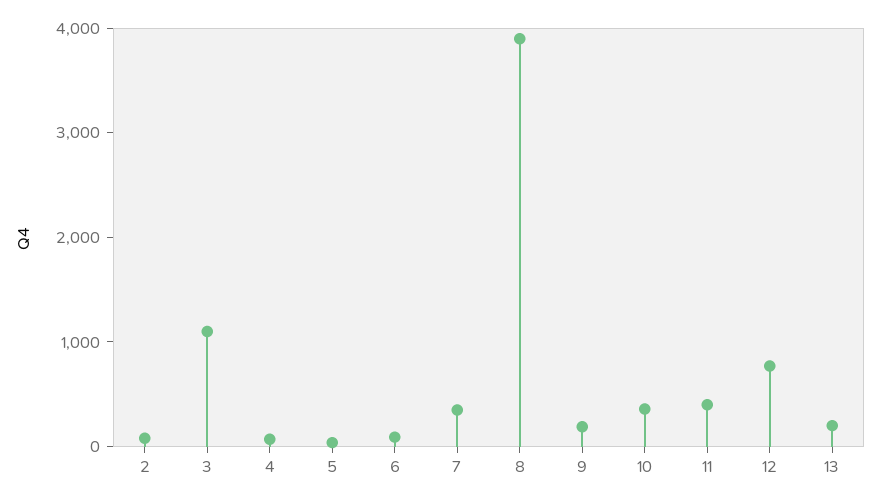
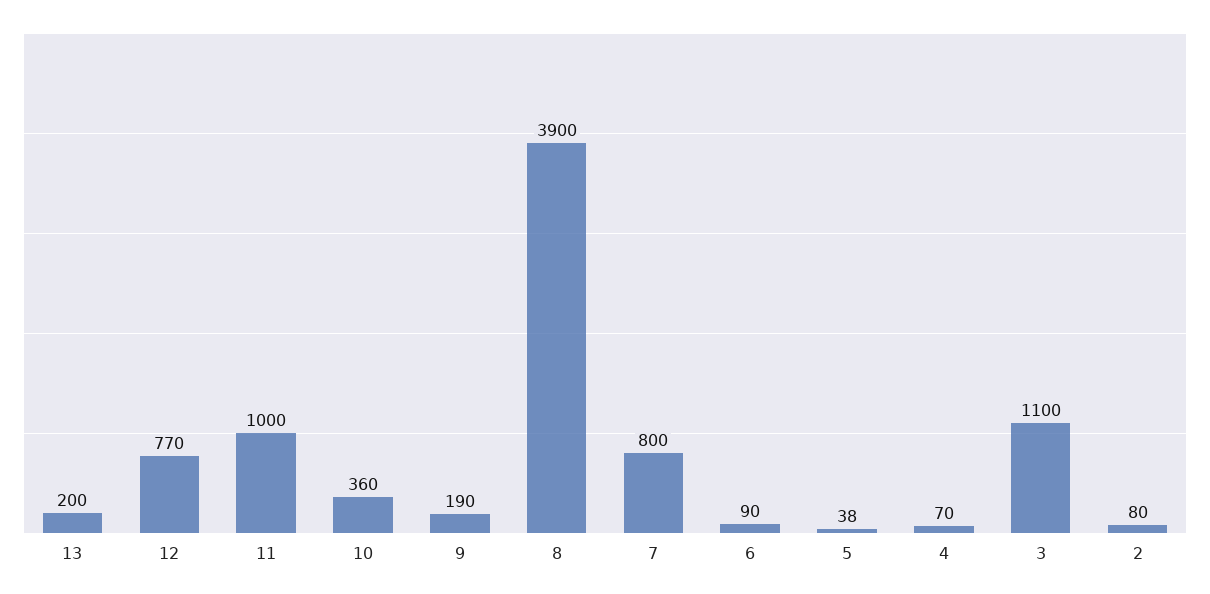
  {
    "2": 80,
    "3": 1100,
    "4": 70,
    "5": 38,
    "6": 90,
-   "7": 400,
+   "7": 800,
    "8": 3900,
    "9": 190,
    "10": 360,
-   "11": 400,
+   "11": 1000,
    "12": 770,
    "13": 200
  }

